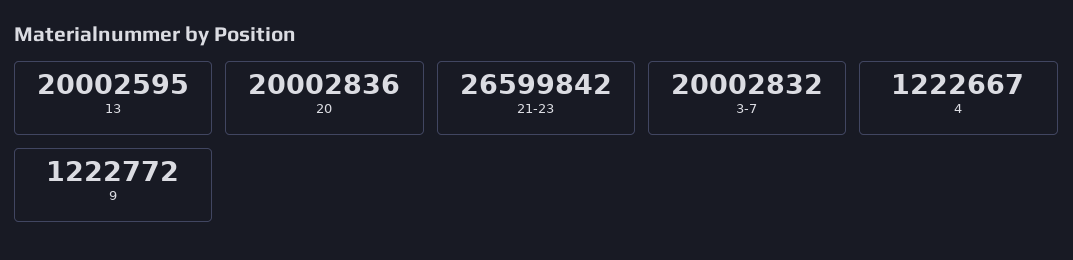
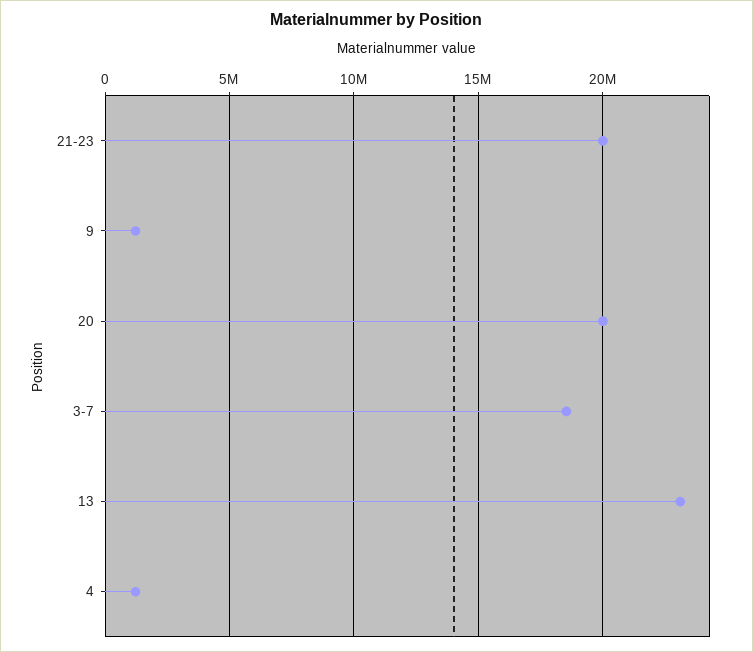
  {
-   "13": 20002595,
+   "13": 23000000,
    "20": 20002836,
-   "21-23": 26599842,
+   "21-23": 20000000,
-   "3-7": 20002832,
+   "3-7": 18500000,
    "4": 1222667,
    "9": 1222772
  }

